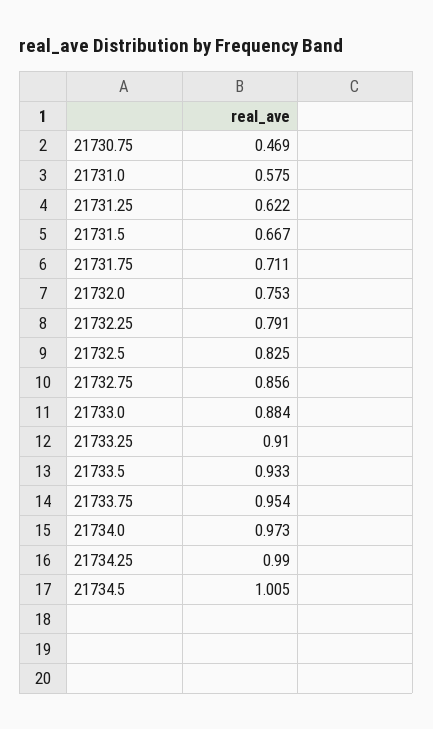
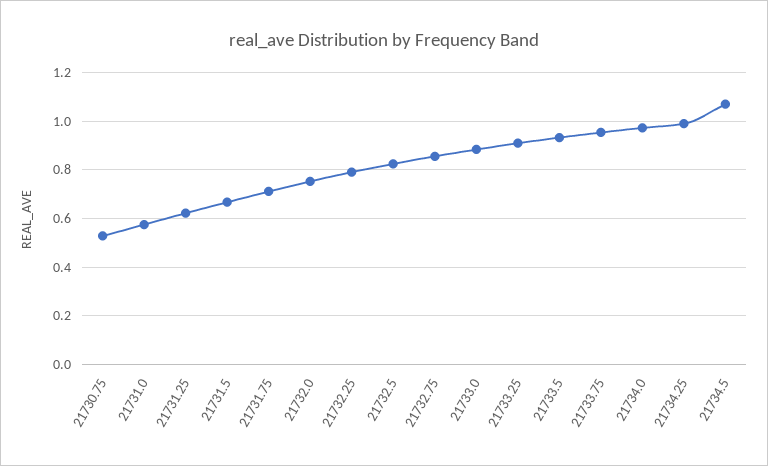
  {
-   "21730.75": 0.469,
+   "21730.75": 0.525,
    "21731.0": 0.575,
    "21731.25": 0.622,
    "21731.5": 0.667,
    "21731.75": 0.711,
    "21732.0": 0.753,
    "21732.25": 0.791,
    "21732.5": 0.825,
    "21732.75": 0.856,
    "21733.0": 0.884,
    "21733.25": 0.91,
    "21733.5": 0.933,
    "21733.75": 0.954,
    "21734.0": 0.973,
    "21734.25": 0.99,
-   "21734.5": 1.005
+   "21734.5": 1.075
  }

